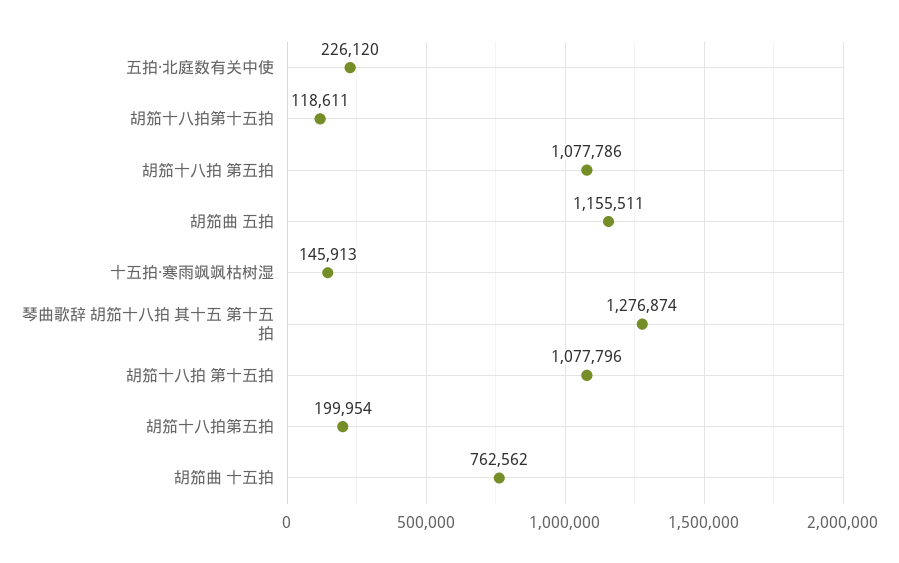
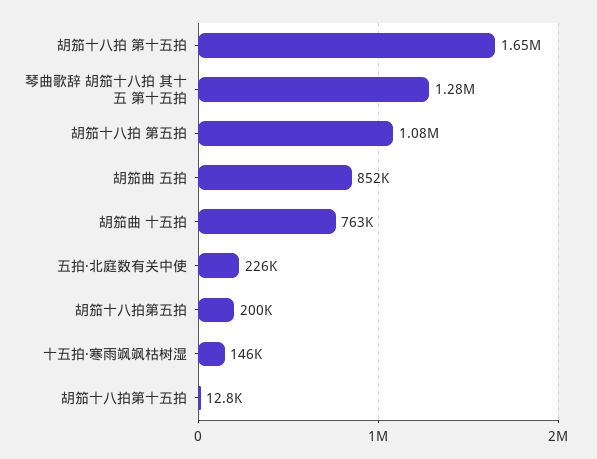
  {
    "五拍·北庭数有关中使": 226120,
-   "胡笳十八拍第十五拍": 118611,
+   "胡笳十八拍第十五拍": 12800,
    "胡笳十八拍 第五拍": 1077786,
-   "胡笳曲 五拍": 1155511,
+   "胡笳曲 五拍": 852000,
    "十五拍·寒雨飒飒枯树湿": 145913,
    "琴曲歌辞 胡笳十八拍 其十五 第十五拍": 1276874,
-   "胡笳十八拍 第十五拍": 1077796,
+   "胡笳十八拍 第十五拍": 1650000,
    "胡笳十八拍第五拍": 199954,
    "胡笳曲 十五拍": 762562
  }

